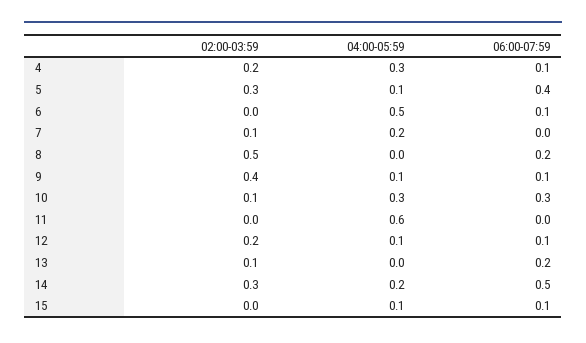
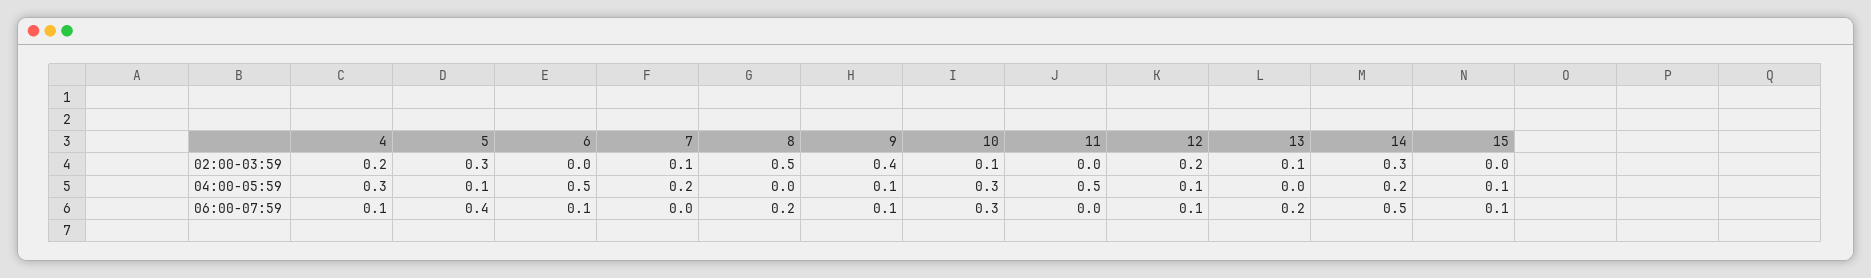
  {
    "02:00-03:59": {
      "4": 0.2,
      "5": 0.3,
      "6": 0,
      "7": 0.1,
      "8": 0.5,
      "9": 0.4,
      "10": 0.1,
      "11": 0,
      "12": 0.2,
      "13": 0.1,
      "14": 0.3,
      "15": 0
    },
    "04:00-05:59": {
      "4": 0.3,
      "5": 0.1,
      "6": 0.5,
      "7": 0.2,
      "8": 0,
      "9": 0.1,
      "10": 0.3,
-     "11": 0.6,
+     "11": 0.5,
      "12": 0.1,
      "13": 0,
      "14": 0.2,
      "15": 0.1
    },
    "06:00-07:59": {
      "4": 0.1,
      "5": 0.4,
      "6": 0.1,
      "7": 0,
      "8": 0.2,
      "9": 0.1,
      "10": 0.3,
      "11": 0,
      "12": 0.1,
      "13": 0.2,
      "14": 0.5,
      "15": 0.1
    }
  }

